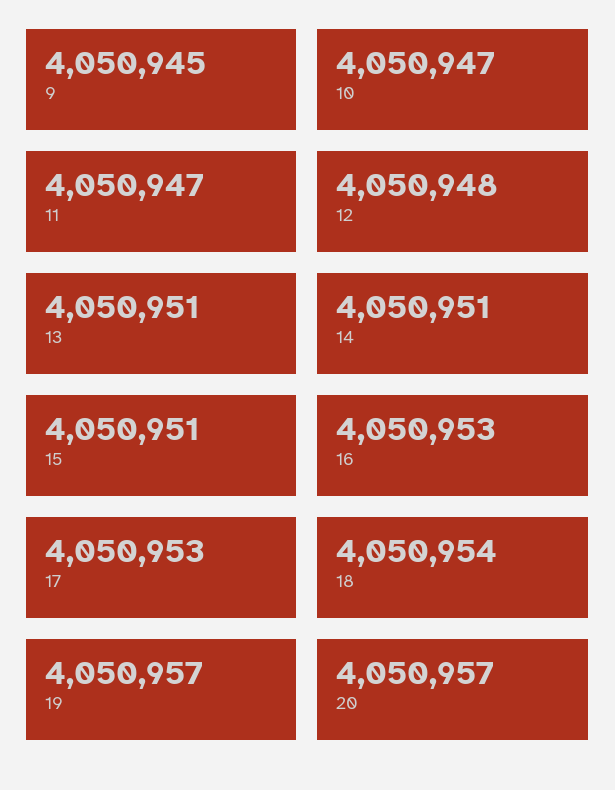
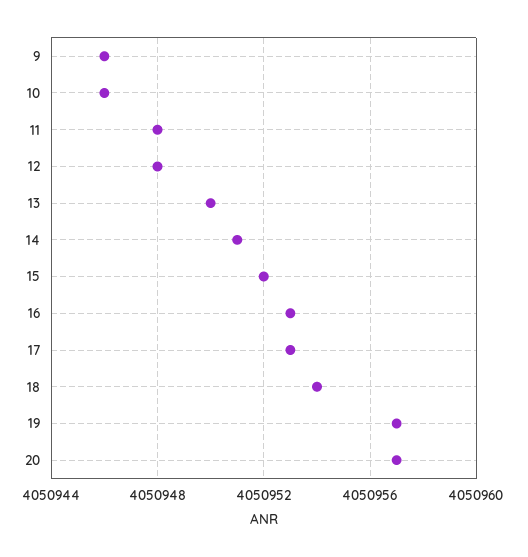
  {
-   "9": 4050945,
+   "9": 4050946,
-   "10": 4050947,
+   "10": 4050946,
-   "11": 4050947,
+   "11": 4050948,
    "12": 4050948,
-   "13": 4050951,
+   "13": 4050950,
    "14": 4050951,
-   "15": 4050951,
+   "15": 4050952,
    "16": 4050953,
    "17": 4050953,
    "18": 4050954,
    "19": 4050957,
    "20": 4050957
  }

